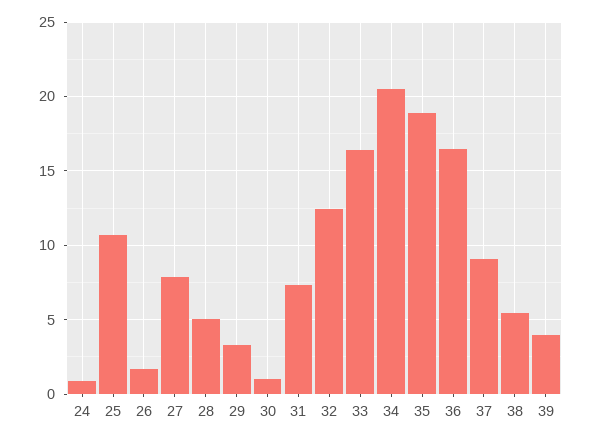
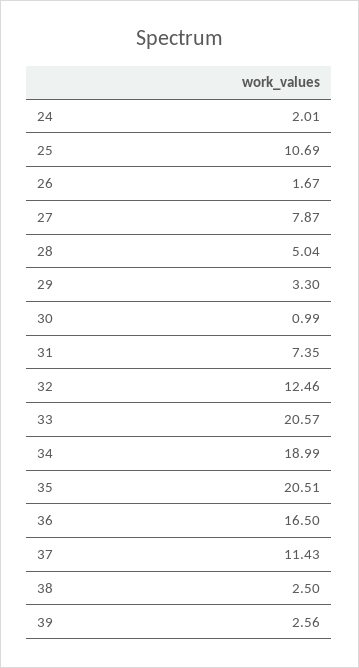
  {
-   "24": 1,
+   "24": 2.01,
    "25": 10.69,
    "26": 1.67,
    "27": 7.87,
    "28": 5.04,
    "29": 3.3,
    "30": 0.99,
    "31": 7.35,
    "32": 12.46,
-   "33": 16.5,
+   "33": 20.57,
-   "34": 20.5,
+   "34": 18.99,
-   "35": 19,
+   "35": 20.51,
    "36": 16.5,
-   "37": 9,
+   "37": 11.43,
-   "38": 5.5,
+   "38": 2.5,
-   "39": 4
+   "39": 2.56
  }

